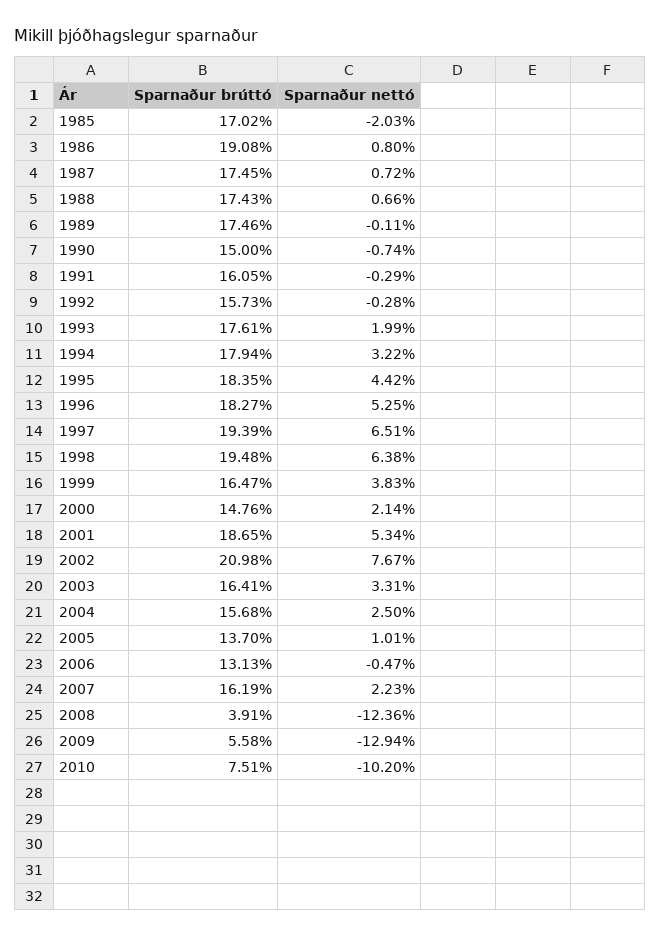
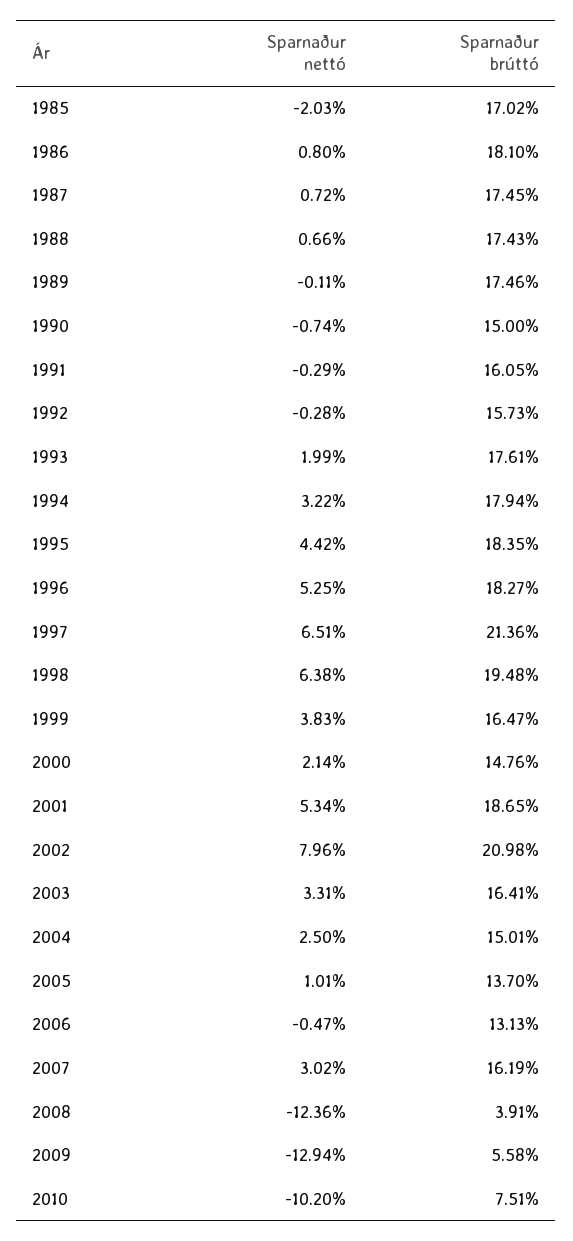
  {
    "Sparnaður brúttó": {
      "1985": 17.02,
-     "1986": 19.08,
+     "1986": 18.1,
      "1987": 17.45,
      "1988": 17.43,
      "1989": 17.46,
      "1990": 15,
      "1991": 16.05,
      "1992": 15.73,
      "1993": 17.61,
      "1994": 17.94,
      "1995": 18.35,
      "1996": 18.27,
-     "1997": 19.39,
+     "1997": 21.36,
      "1998": 19.48,
      "1999": 16.47,
      "2000": 14.76,
      "2001": 18.65,
      "2002": 20.98,
      "2003": 16.41,
-     "2004": 15.68,
+     "2004": 15.01,
      "2005": 13.7,
      "2006": 13.13,
      "2007": 16.19,
      "2008": 3.91,
      "2009": 5.58,
      "2010": 7.51
    },
    "Sparnaður nettó": {
      "1985": -2.03,
      "1986": 0.8,
      "1987": 0.72,
      "1988": 0.66,
      "1989": -0.11,
      "1990": -0.74,
      "1991": -0.29,
      "1992": -0.28,
      "1993": 1.99,
      "1994": 3.22,
      "1995": 4.42,
      "1996": 5.25,
      "1997": 6.51,
      "1998": 6.38,
      "1999": 3.83,
      "2000": 2.14,
      "2001": 5.34,
-     "2002": 7.67,
+     "2002": 7.96,
      "2003": 3.31,
      "2004": 2.5,
      "2005": 1.01,
      "2006": -0.47,
-     "2007": 2.23,
+     "2007": 3.02,
      "2008": -12.36,
      "2009": -12.94,
      "2010": -10.2
    }
  }

